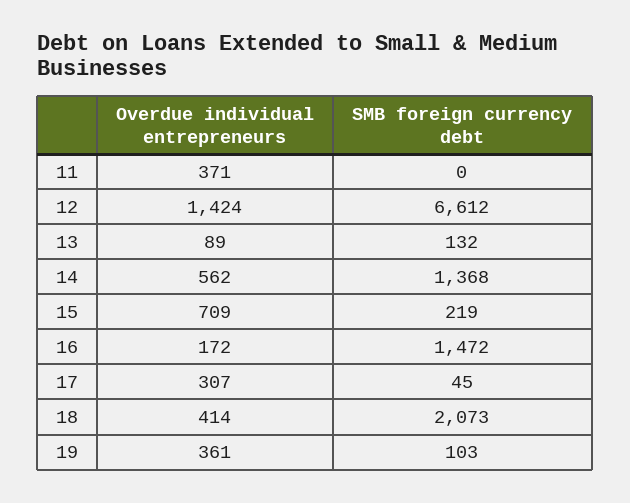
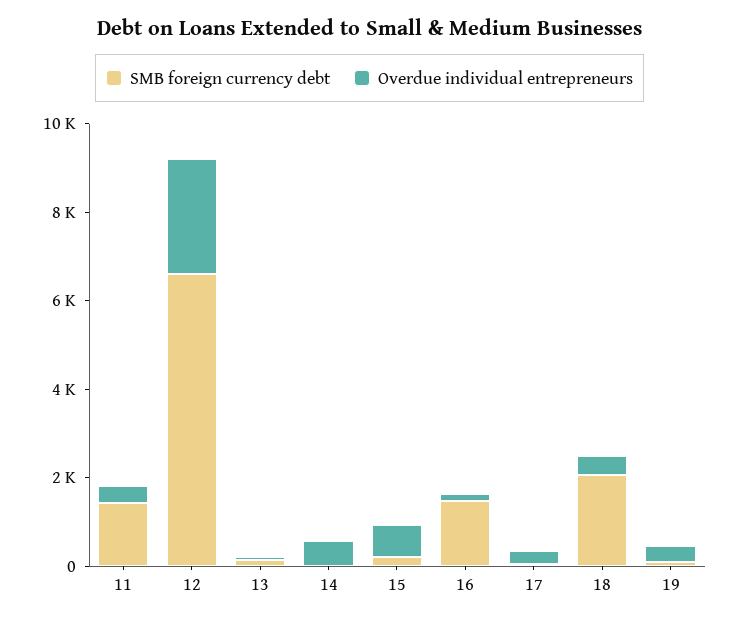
  {
    "Overdue individual entrepreneurs": {
      "11": 371,
-     "12": 1424,
+     "12": 2500,
      "13": 89,
      "14": 562,
      "15": 709,
      "16": 172,
      "17": 307,
      "18": 414,
      "19": 361
    },
    "SMB foreign currency debt": {
-     "11": 0,
+     "11": 1500,
      "12": 6612,
      "13": 132,
-     "14": 1368,
+     "14": 0,
      "15": 219,
      "16": 1472,
      "17": 45,
      "18": 2073,
      "19": 103
    }
  }

